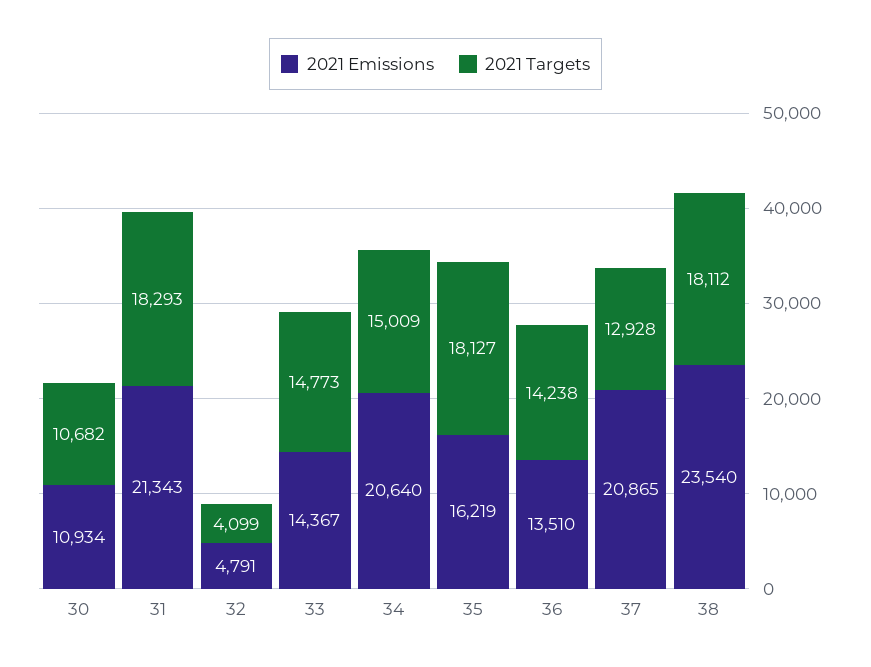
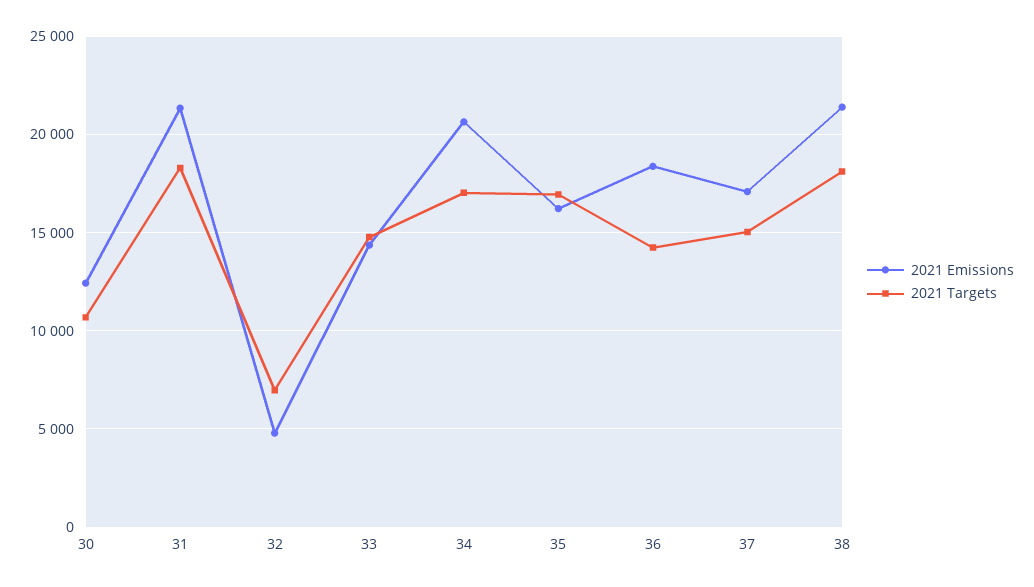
  {
    "2021 Emissions": {
-     "30": 10934,
+     "30": 12500,
      "31": 21343,
      "32": 4791,
      "33": 14367,
      "34": 20640,
      "35": 16219,
-     "36": 13510,
+     "36": 18500,
-     "37": 20865,
+     "37": 17000,
-     "38": 23540
+     "38": 21500
    },
    "2021 Targets": {
      "30": 10682,
      "31": 18293,
-     "32": 4099,
+     "32": 7000,
      "33": 14773,
-     "34": 15009,
+     "34": 17000,
-     "35": 18127,
+     "35": 17000,
      "36": 14238,
-     "37": 12928,
+     "37": 15000,
      "38": 18112
    }
  }

